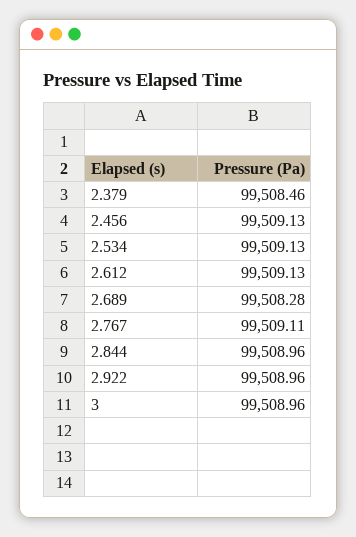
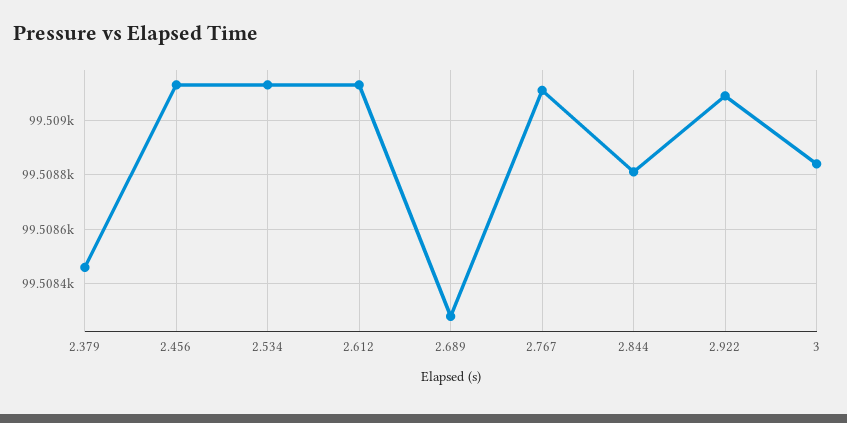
  {
    "2.379": 99508.46,
    "2.456": 99509.13,
    "2.534": 99509.13,
    "2.612": 99509.13,
    "2.689": 99508.28,
    "2.767": 99509.11,
-   "2.844": 99508.96,
+   "2.844": 99508.8,
-   "2.922": 99508.96,
+   "2.922": 99509.1,
-   "3": 99508.96
+   "3": 99508.85
  }

